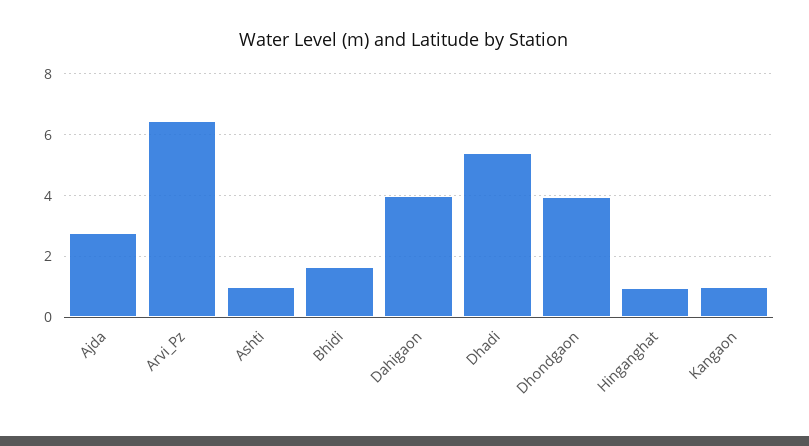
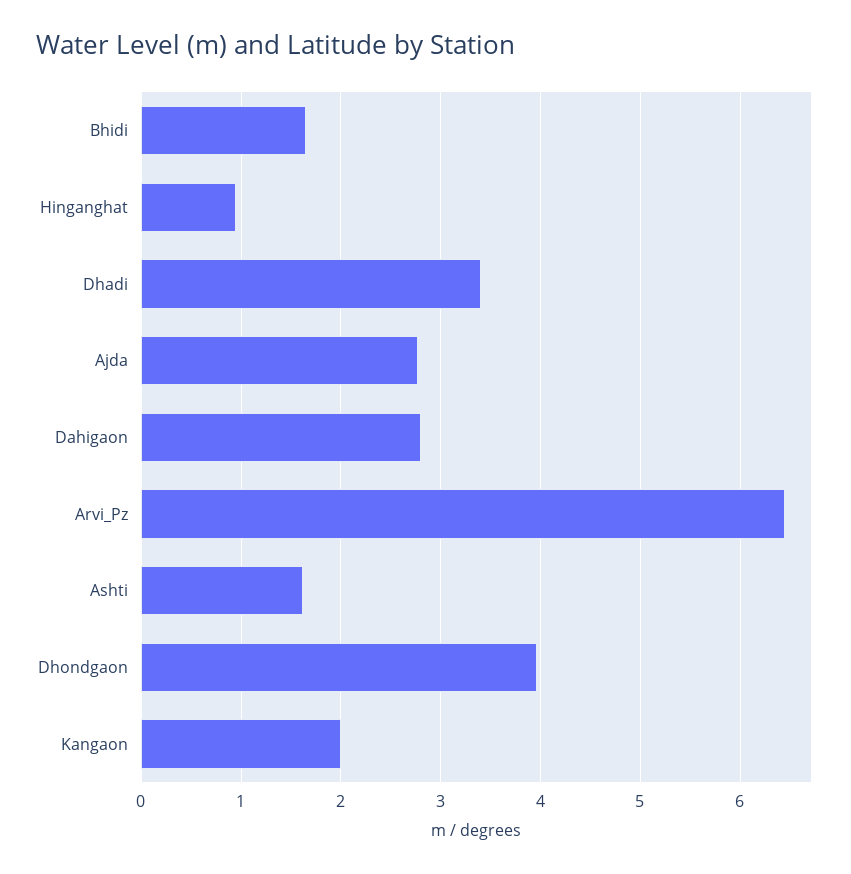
  {
    "Ajda": 2.8,
    "Arvi_Pz": 6.5,
-   "Ashti": 1,
+   "Ashti": 1.6,
    "Bhidi": 1.7,
-   "Dahigaon": 4,
+   "Dahigaon": 2.8,
-   "Dhadi": 5.4,
+   "Dhadi": 3.4,
    "Dhondgaon": 4,
    "Hinganghat": 1,
-   "Kangaon": 1
+   "Kangaon": 2
  }

